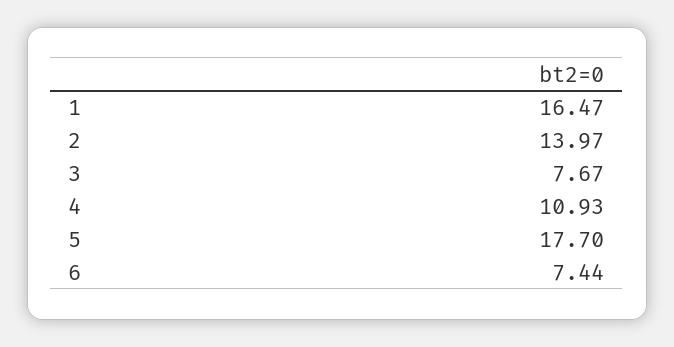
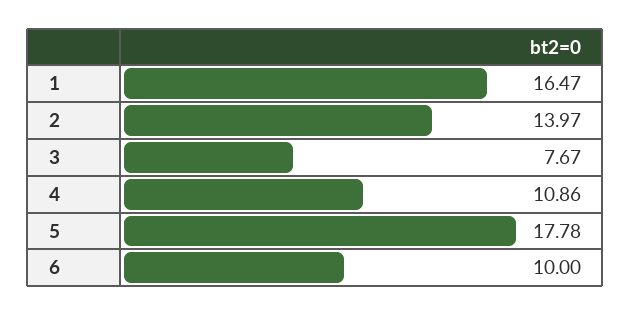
  {
    "1": 16.47,
    "2": 13.97,
    "3": 7.67,
-   "4": 10.93,
+   "4": 10.86,
-   "5": 17.7,
+   "5": 17.78,
-   "6": 7.44
+   "6": 10
  }

